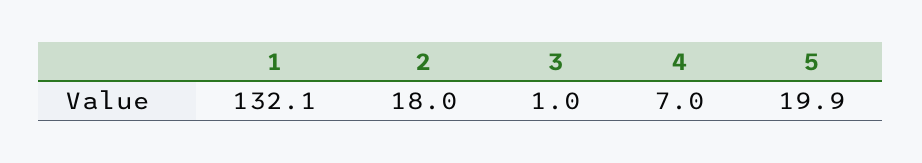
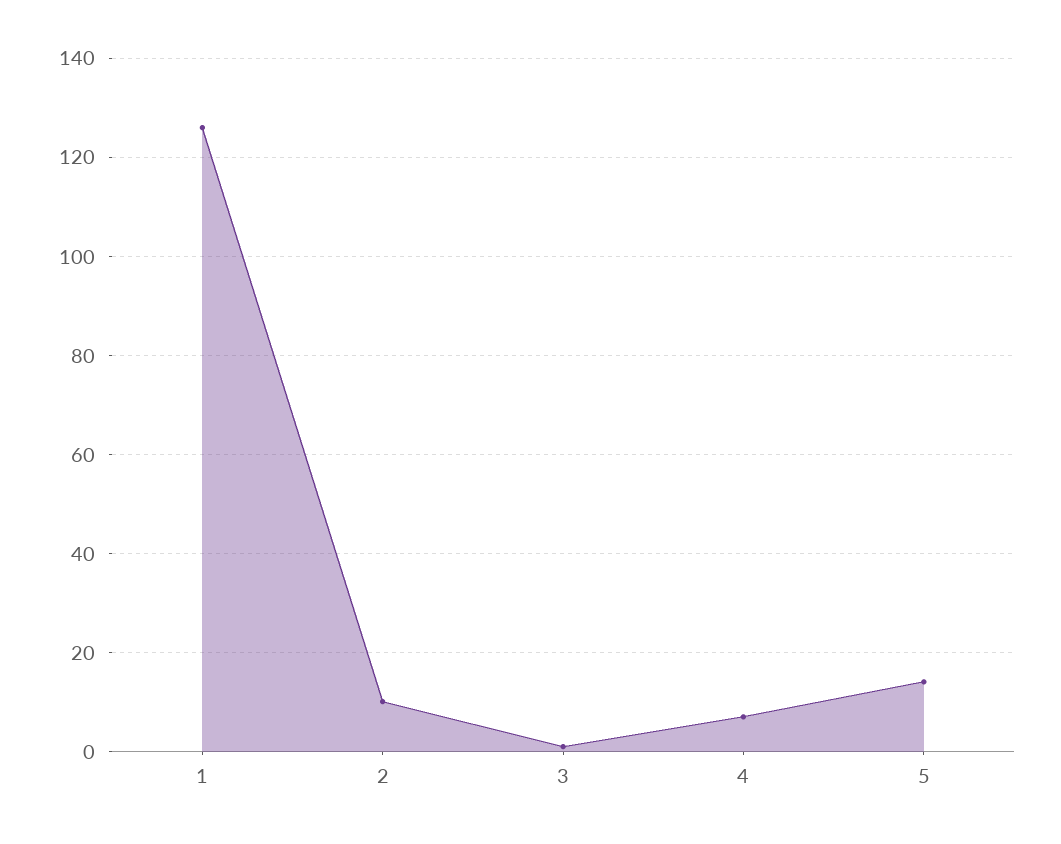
  {
-   "1": 132.1,
+   "1": 126,
-   "2": 18,
+   "2": 10,
    "3": 1,
    "4": 7,
-   "5": 19.9
+   "5": 14
  }

